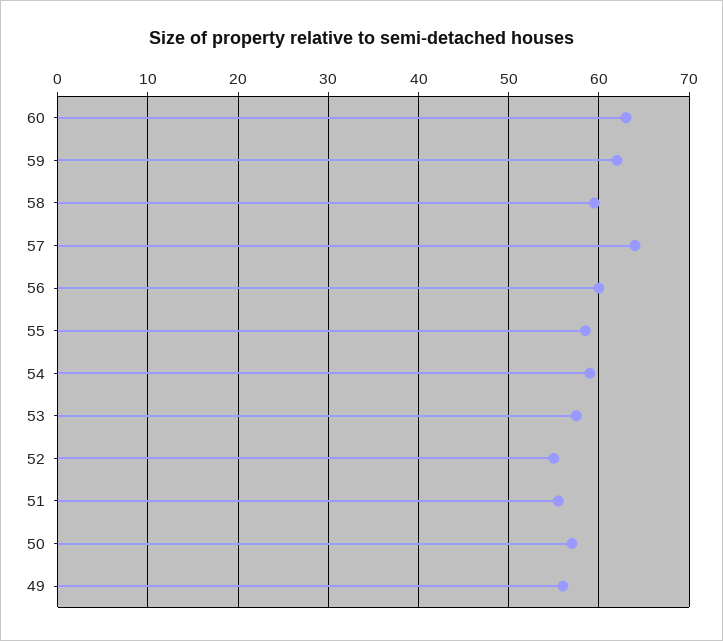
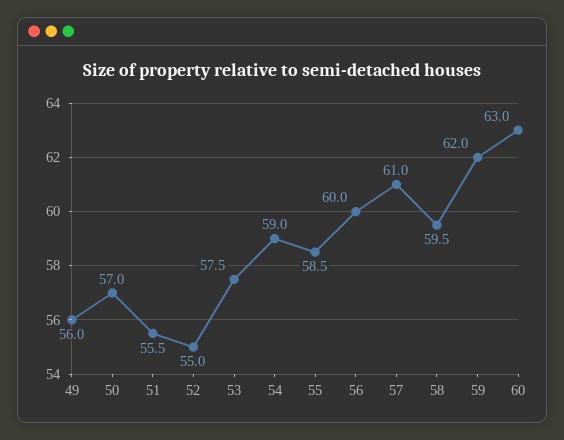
  {
    "60": 63,
    "59": 62,
    "58": 59.5,
-   "57": 64,
+   "57": 61,
    "56": 60,
    "55": 58.5,
    "54": 59,
    "53": 57.5,
    "52": 55,
    "51": 55.5,
    "50": 57,
    "49": 56
  }

